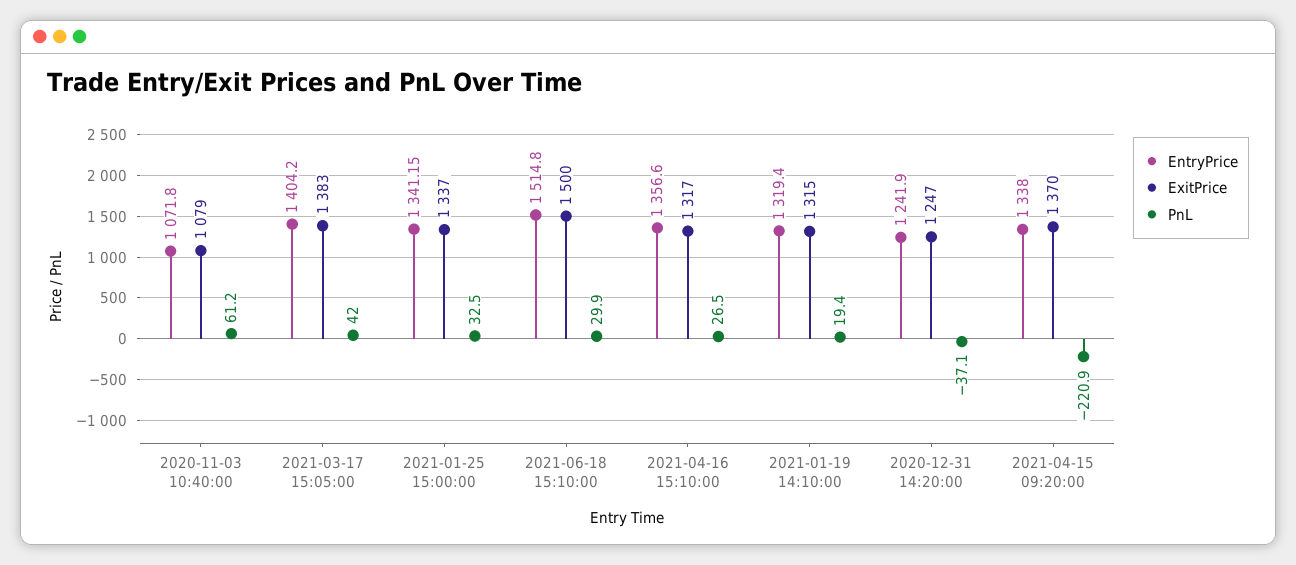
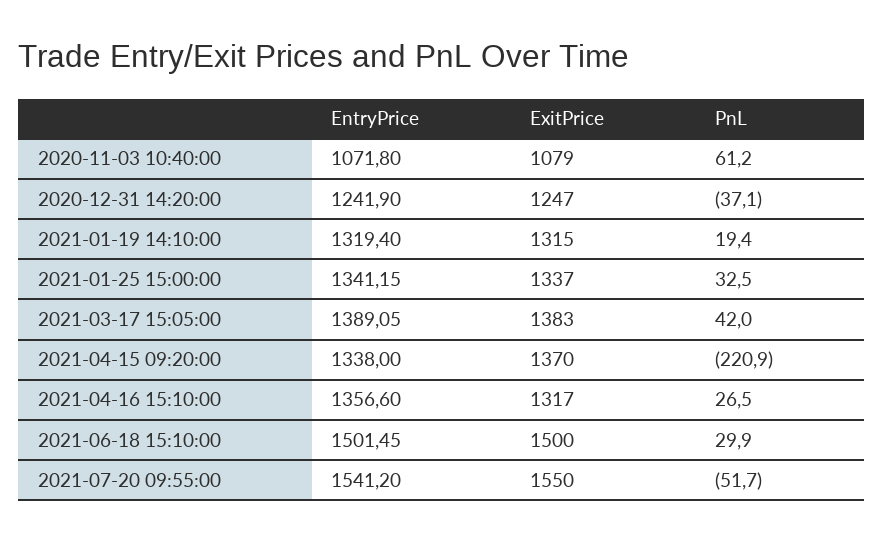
  {
    "EntryPrice": {
      "2020-11-03 10:40:00": 1071.8,
-     "2021-03-17 15:05:00": 1404.2,
+     "2021-03-17 15:05:00": 1389.05,
      "2021-01-25 15:00:00": 1341.15,
-     "2021-06-18 15:10:00": 1514.8,
+     "2021-06-18 15:10:00": 1501.45,
      "2021-04-16 15:10:00": 1356.6,
      "2021-01-19 14:10:00": 1319.4,
      "2020-12-31 14:20:00": 1241.9,
-     "2021-04-15 09:20:00": 1338
+     "2021-04-15 09:20:00": 1338,
+     "2021-07-20 09:55:00": 1541.2
    },
    "ExitPrice": {
      "2020-11-03 10:40:00": 1079,
      "2021-03-17 15:05:00": 1383,
      "2021-01-25 15:00:00": 1337,
      "2021-06-18 15:10:00": 1500,
      "2021-04-16 15:10:00": 1317,
      "2021-01-19 14:10:00": 1315,
      "2020-12-31 14:20:00": 1247,
-     "2021-04-15 09:20:00": 1370
+     "2021-04-15 09:20:00": 1370,
+     "2021-07-20 09:55:00": 1550
    },
    "PnL": {
      "2020-11-03 10:40:00": 61.2,
      "2021-03-17 15:05:00": 42,
      "2021-01-25 15:00:00": 32.5,
      "2021-06-18 15:10:00": 29.9,
      "2021-04-16 15:10:00": 26.5,
      "2021-01-19 14:10:00": 19.4,
      "2020-12-31 14:20:00": -37.1,
-     "2021-04-15 09:20:00": -220.9
+     "2021-04-15 09:20:00": -220.9,
+     "2021-07-20 09:55:00": -51.7
    }
  }

